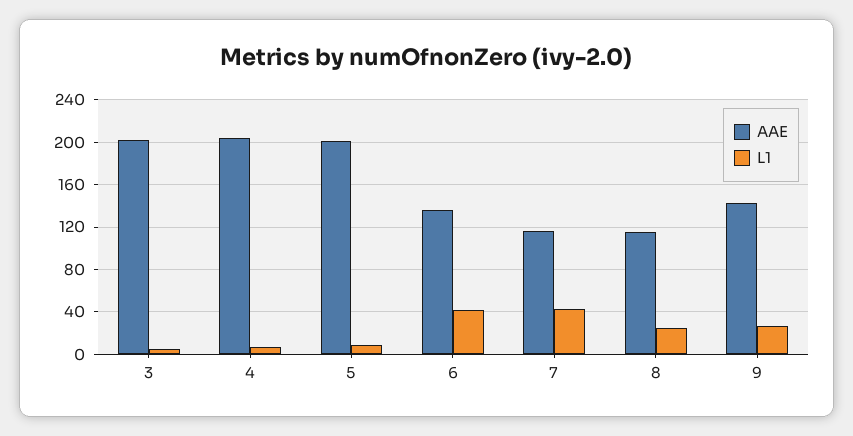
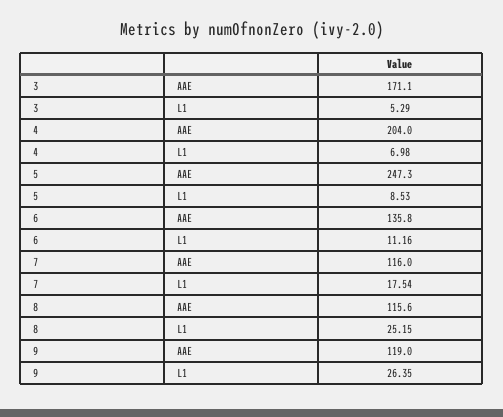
  {
    "AAE": {
-     "3": 200,
+     "3": 171.1,
      "4": 204,
-     "5": 200,
+     "5": 247.3,
      "6": 135.8,
      "7": 116,
      "8": 115.6,
-     "9": 140
+     "9": 119
    },
    "L1": {
      "3": 5.29,
      "4": 6.98,
      "5": 8.53,
-     "6": 40,
+     "6": 11.16,
-     "7": 40,
+     "7": 17.54,
      "8": 25.15,
      "9": 26.35
    }
  }

